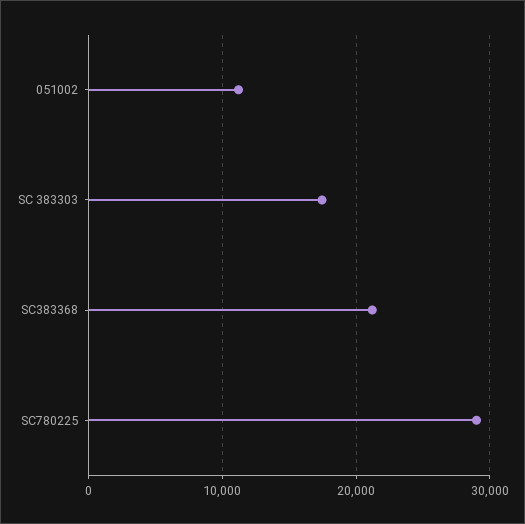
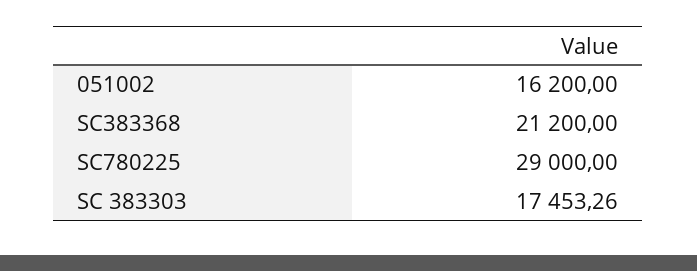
  {
-   "051002": 11000,
+   "051002": 16200,
    "SC 383303": 17453.26,
    "SC383368": 21200,
    "SC780225": 29000
  }

